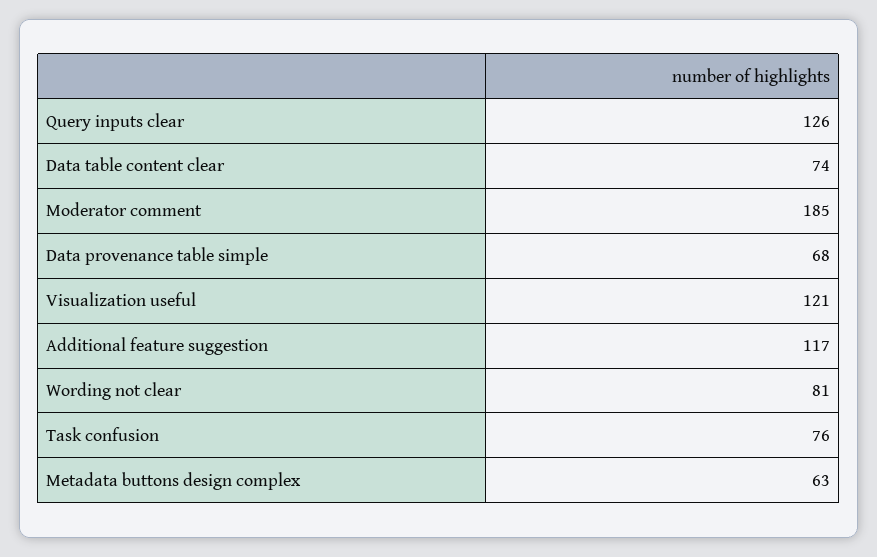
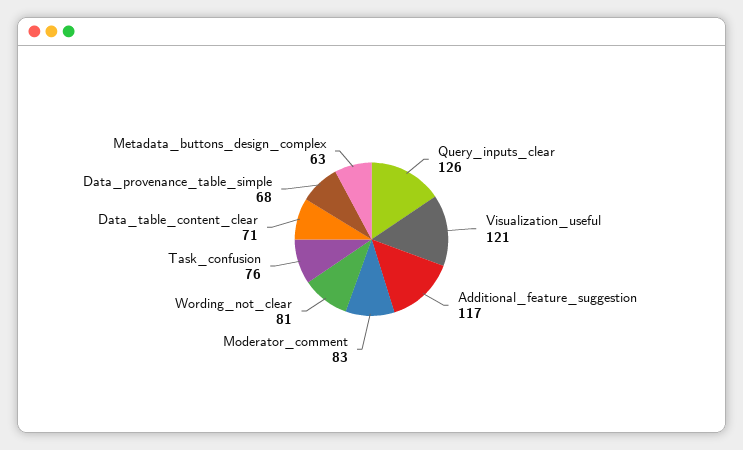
  {
    "Query inputs clear": 126,
-   "Data table content clear": 74,
+   "Data table content clear": 71,
-   "Moderator comment": 185,
+   "Moderator comment": 83,
    "Data provenance table simple": 68,
    "Visualization useful": 121,
    "Additional feature suggestion": 117,
    "Wording not clear": 81,
    "Task confusion": 76,
    "Metadata buttons design complex": 63
  }

